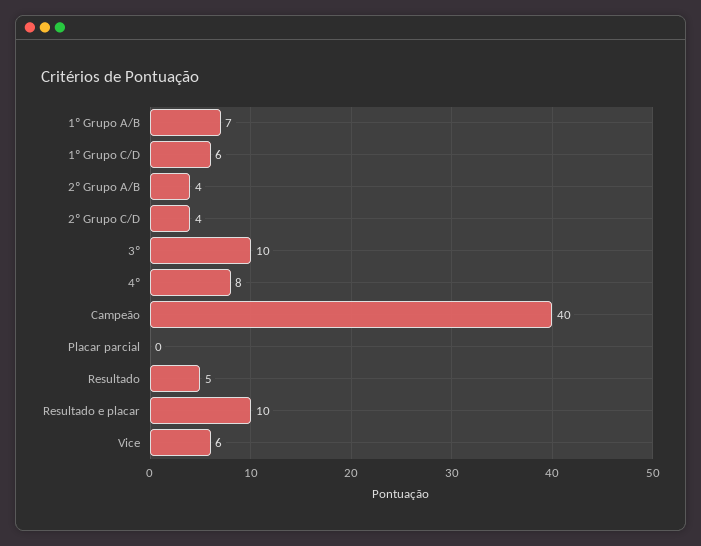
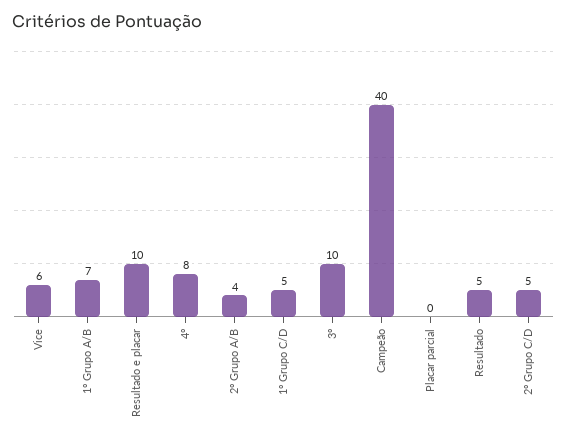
  {
    "1º Grupo A/B": 7,
-   "1º Grupo C/D": 6,
+   "1º Grupo C/D": 5,
    "2º Grupo A/B": 4,
-   "2º Grupo C/D": 4,
+   "2º Grupo C/D": 5,
    "3º": 10,
    "4º": 8,
    "Campeão": 40,
    "Placar parcial": 0,
    "Resultado": 5,
    "Resultado e placar": 10,
    "Vice": 6
  }

